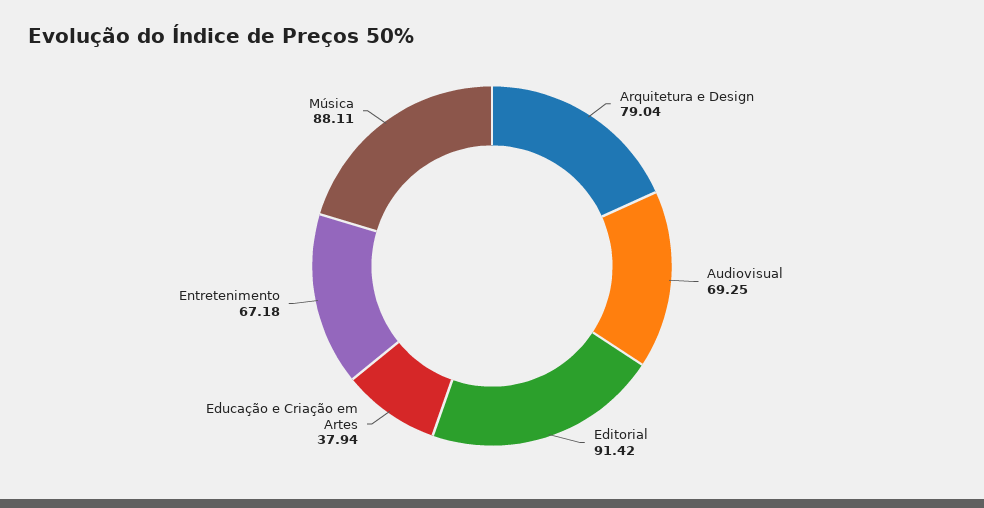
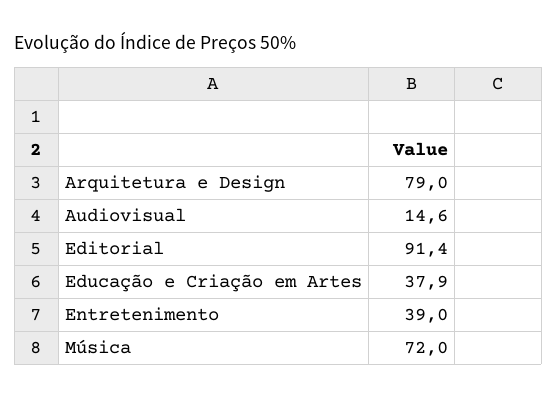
  {
    "Arquitetura e Design": 79.04,
-   "Audiovisual": 69.25,
+   "Audiovisual": 14.6,
    "Editorial": 91.42,
    "Educação e Criação em Artes": 37.94,
-   "Entretenimento": 67.18,
+   "Entretenimento": 39,
-   "Música": 88.11
+   "Música": 72
  }

